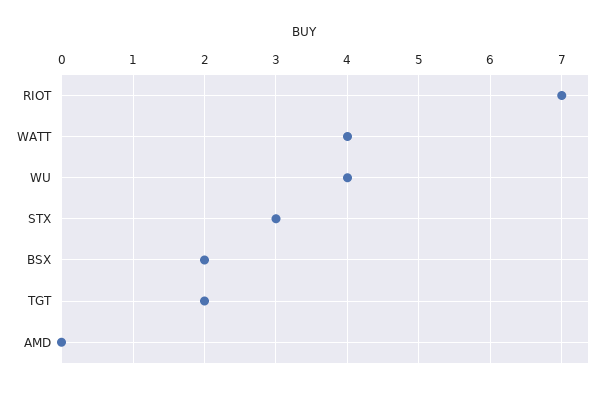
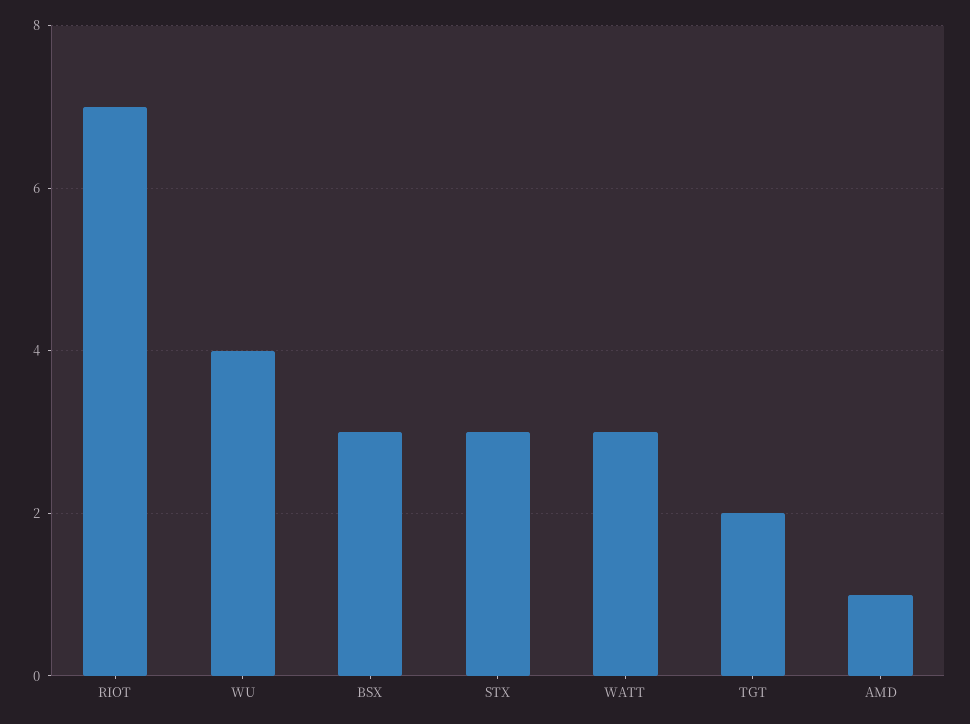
  {
    "RIOT": 7,
-   "WATT": 4,
+   "WATT": 3,
    "WU": 4,
    "STX": 3,
-   "BSX": 2,
+   "BSX": 3,
    "TGT": 2,
-   "AMD": 0
+   "AMD": 1
  }

